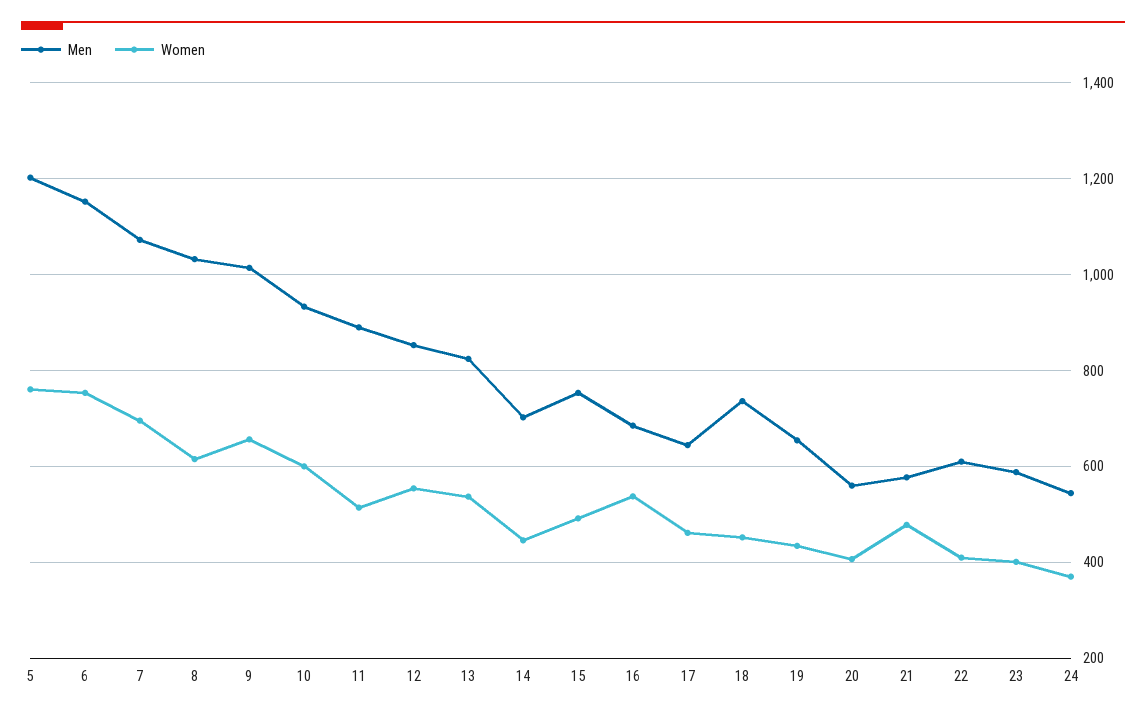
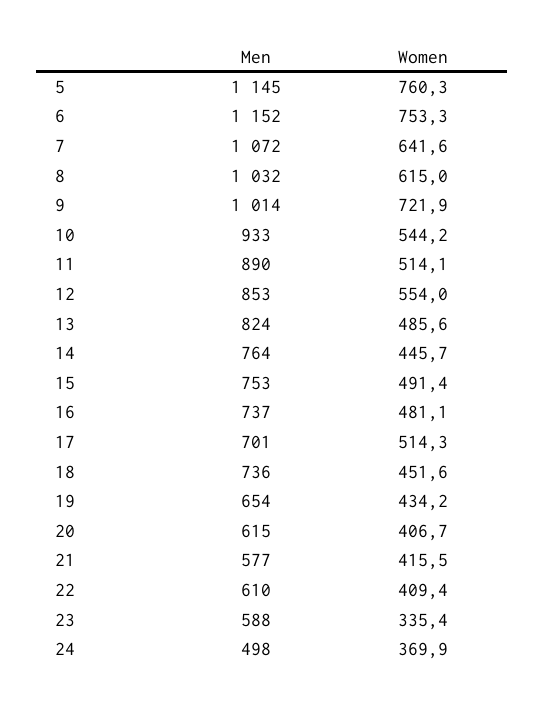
  {
    "Men": {
-     "5": 1200,
+     "5": 1145,
      "6": 1152,
      "7": 1072,
      "8": 1032,
      "9": 1014,
      "10": 933,
      "11": 890,
      "12": 853,
      "13": 824,
-     "14": 700,
+     "14": 764,
      "15": 753,
-     "16": 680,
+     "16": 737,
-     "17": 640,
+     "17": 701,
      "18": 736,
      "19": 654,
-     "20": 560,
+     "20": 615,
      "21": 577,
      "22": 610,
      "23": 588,
-     "24": 540
+     "24": 498
    },
    "Women": {
      "5": 760.3,
      "6": 753.3,
-     "7": 700,
+     "7": 641.6,
      "8": 615,
-     "9": 660,
+     "9": 721.9,
-     "10": 600,
+     "10": 544.2,
      "11": 514.1,
      "12": 554,
-     "13": 540,
+     "13": 485.6,
      "14": 445.7,
      "15": 491.4,
-     "16": 540,
+     "16": 481.1,
-     "17": 460,
+     "17": 514.3,
      "18": 451.6,
      "19": 434.2,
      "20": 406.7,
-     "21": 480,
+     "21": 415.5,
      "22": 409.4,
-     "23": 400,
+     "23": 335.4,
      "24": 369.9
    }
  }

